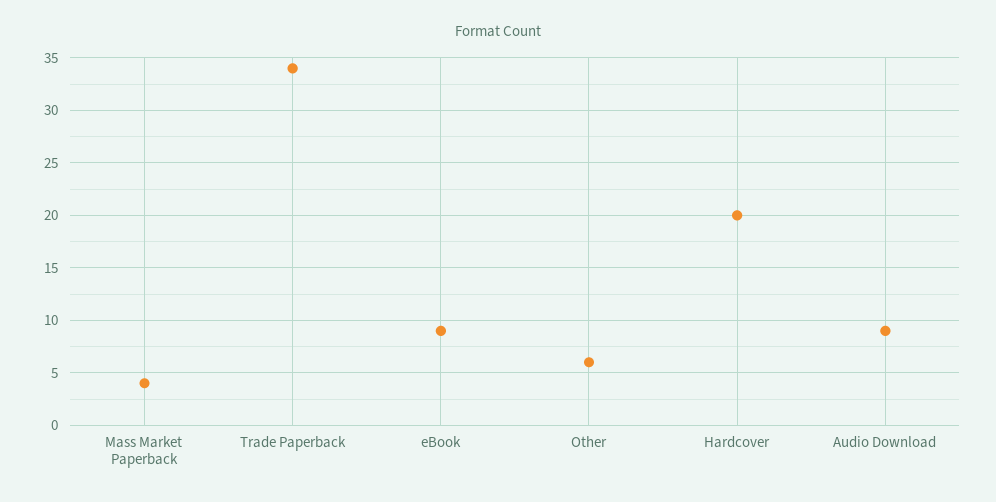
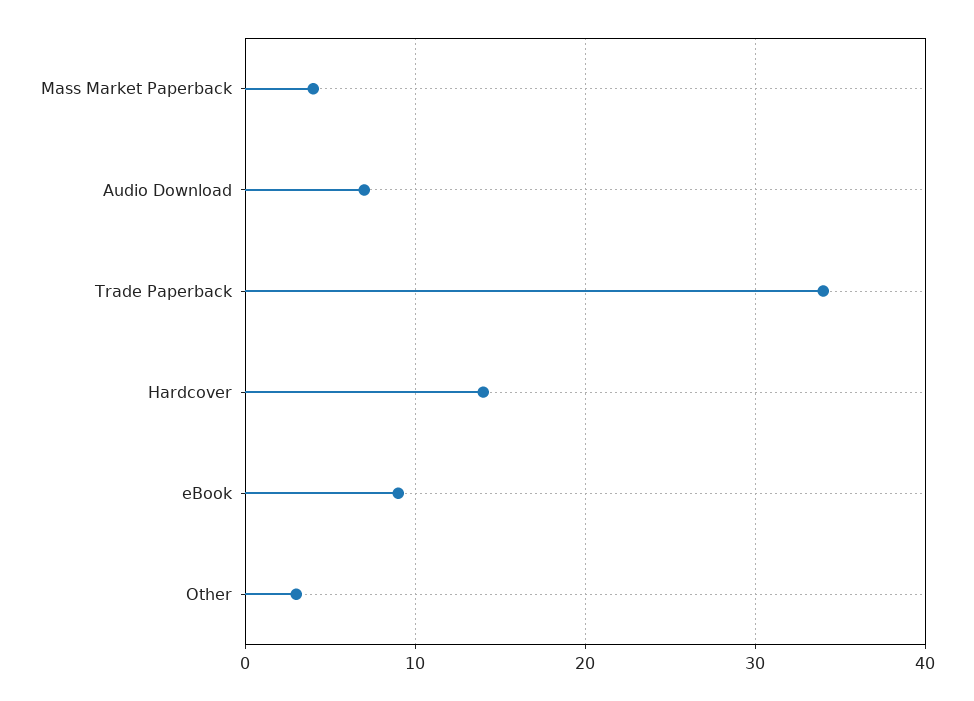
  {
    "Mass Market Paperback": 4,
    "Trade Paperback": 34,
    "eBook": 9,
-   "Other": 6,
+   "Other": 3,
-   "Hardcover": 20,
+   "Hardcover": 14,
-   "Audio Download": 9
+   "Audio Download": 7
  }

